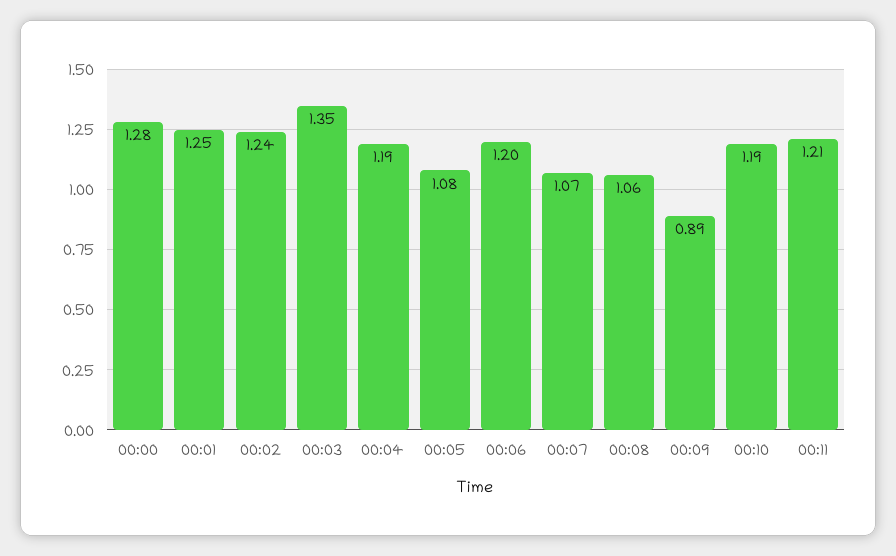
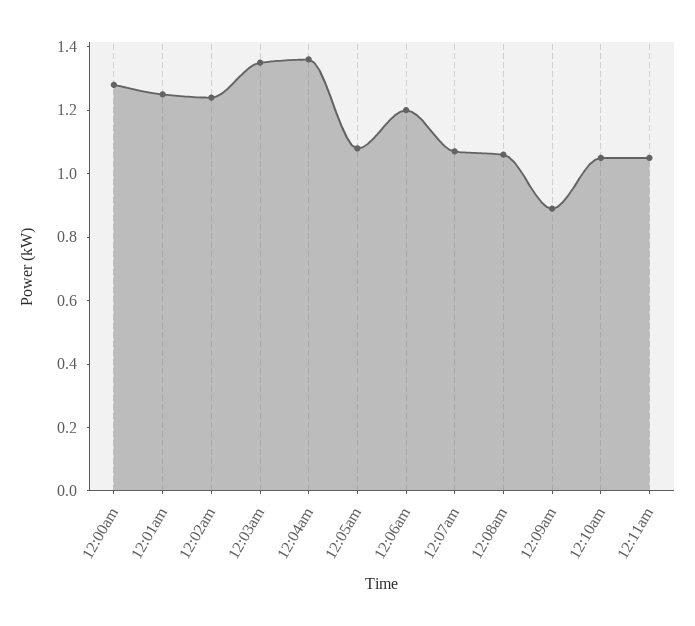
  {
    "00:00": 1.28,
    "00:01": 1.25,
    "00:02": 1.24,
    "00:03": 1.35,
-   "00:04": 1.19,
+   "00:04": 1.35,
    "00:05": 1.08,
    "00:06": 1.2,
    "00:07": 1.07,
    "00:08": 1.06,
    "00:09": 0.89,
-   "00:10": 1.19,
+   "00:10": 1.05,
-   "00:11": 1.21
+   "00:11": 1.05
  }

